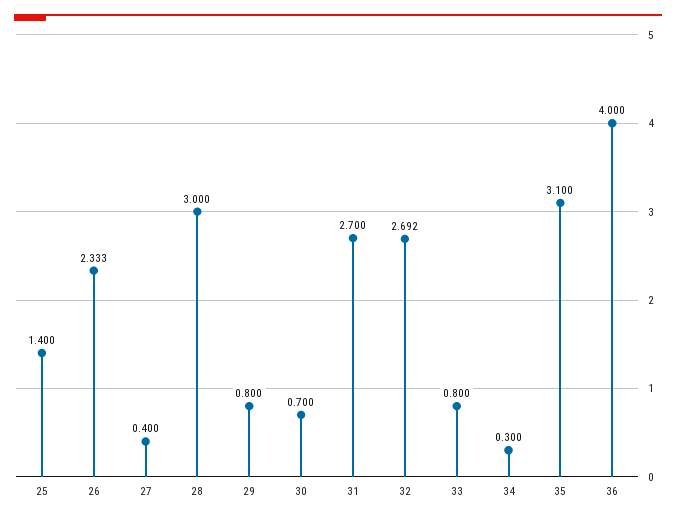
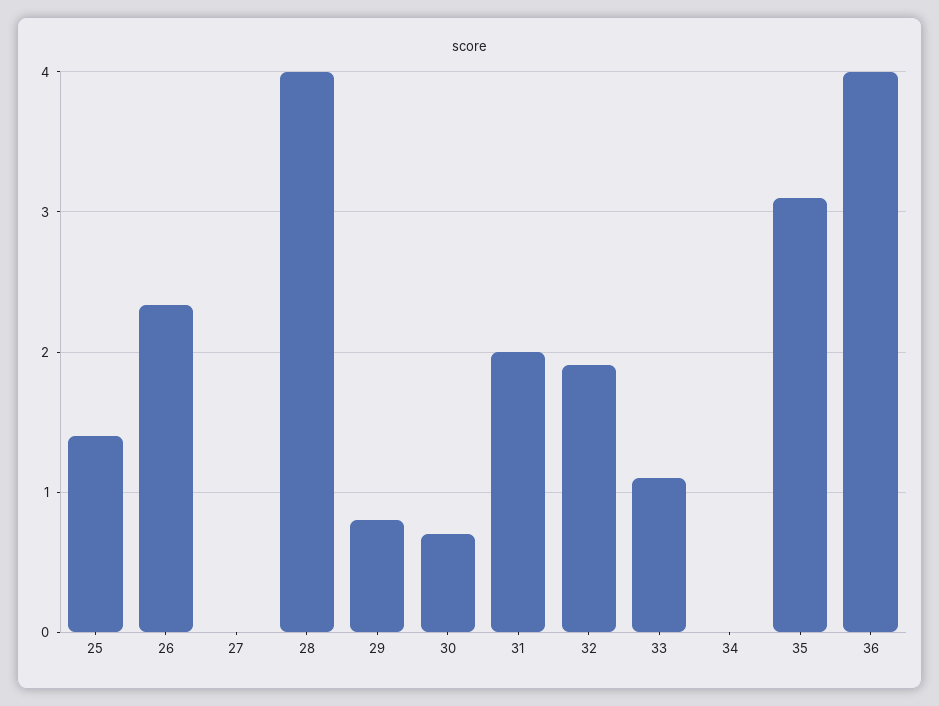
  {
    "25": 1.4,
    "26": 2.333,
-   "27": 0.4,
+   "27": 0,
-   "28": 3,
+   "28": 4,
    "29": 0.8,
    "30": 0.7,
-   "31": 2.7,
+   "31": 2,
-   "32": 2.692,
+   "32": 1.9,
-   "33": 0.8,
+   "33": 1.1,
-   "34": 0.3,
+   "34": 0,
    "35": 3.1,
    "36": 4
  }

